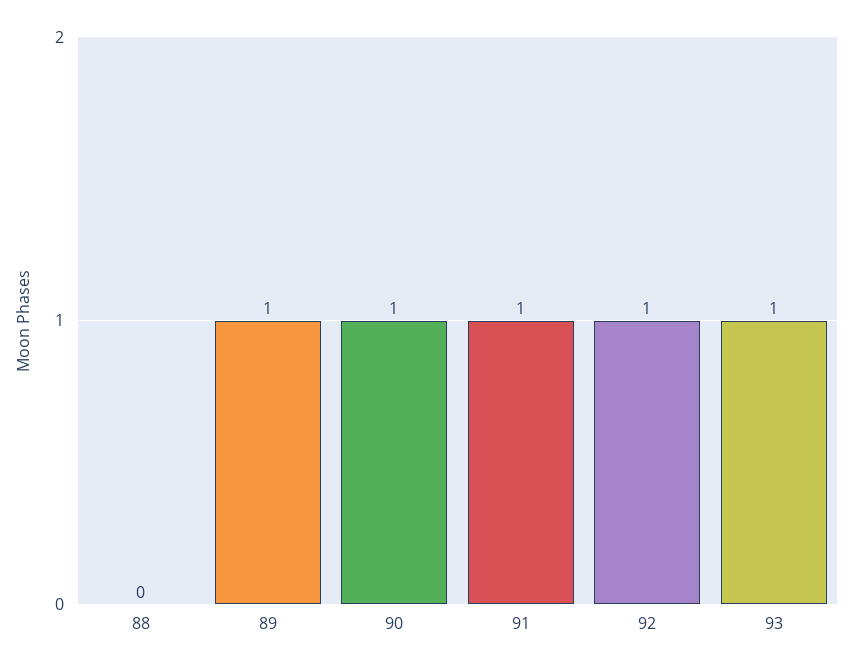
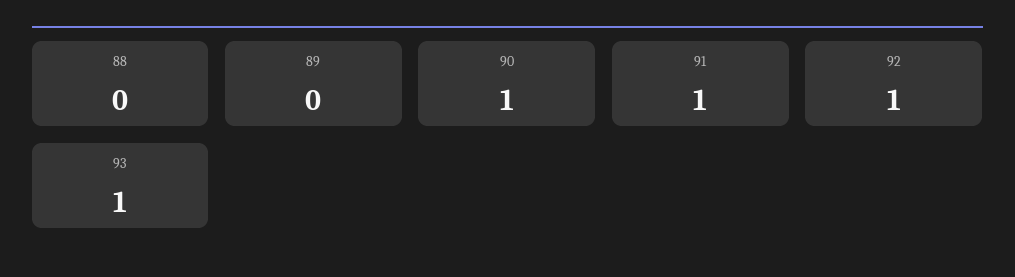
  {
    "88": 0,
-   "89": 1,
+   "89": 0,
    "90": 1,
    "91": 1,
    "92": 1,
    "93": 1
  }

